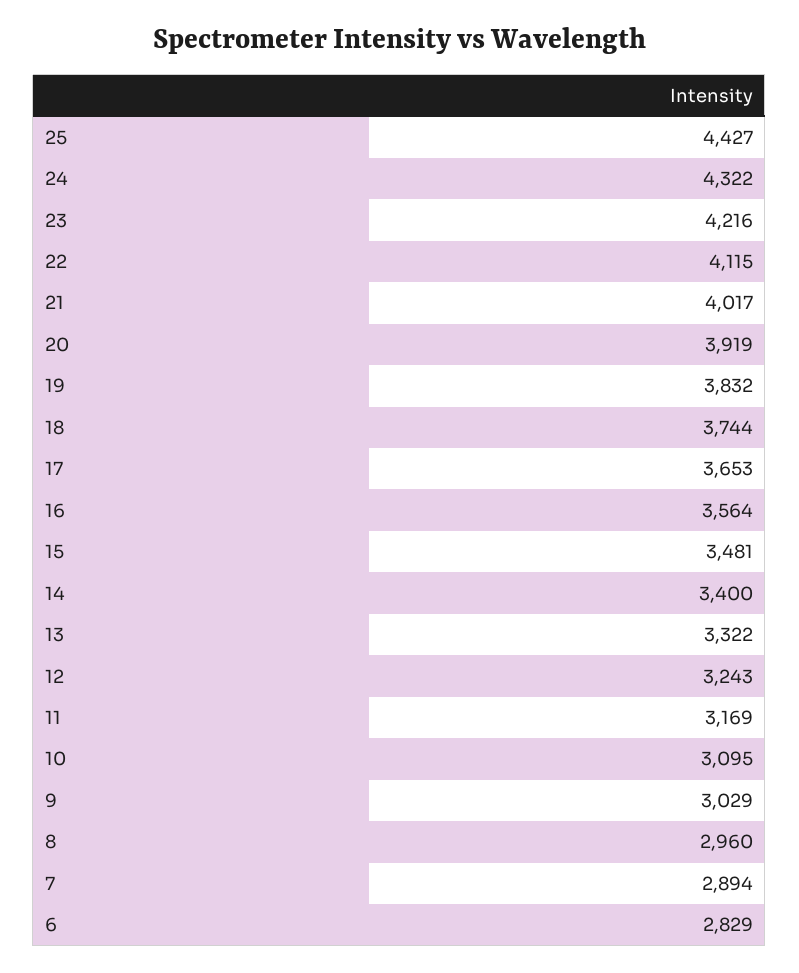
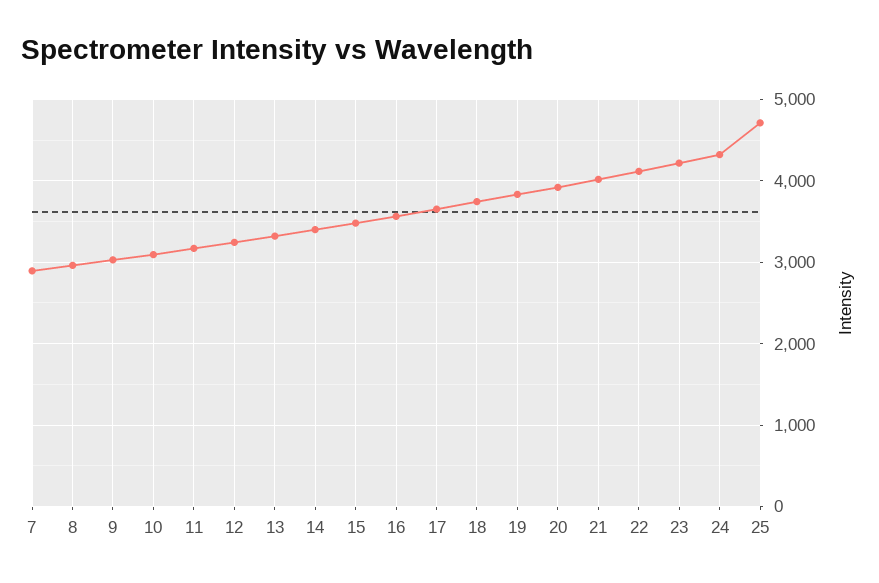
  {
-   "25": 4427,
+   "25": 4700,
    "24": 4322,
    "23": 4216,
    "22": 4115,
    "21": 4017,
    "20": 3919,
    "19": 3832,
    "18": 3744,
    "17": 3653,
    "16": 3564,
    "15": 3481,
    "14": 3400,
    "13": 3322,
    "12": 3243,
    "11": 3169,
    "10": 3095,
    "9": 3029,
    "8": 2960,
-   "7": 2894,
+   "7": 2894
-   "6": 2829
  }

